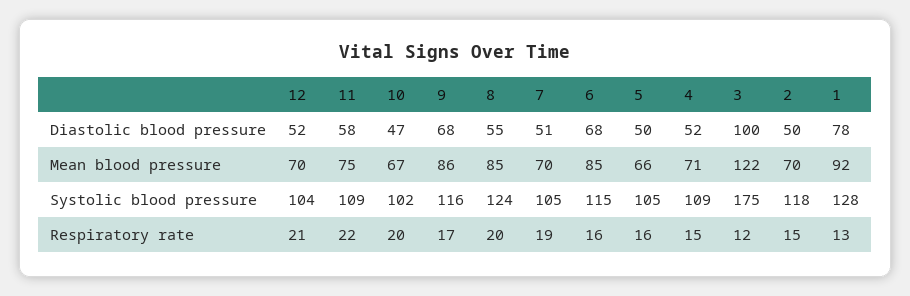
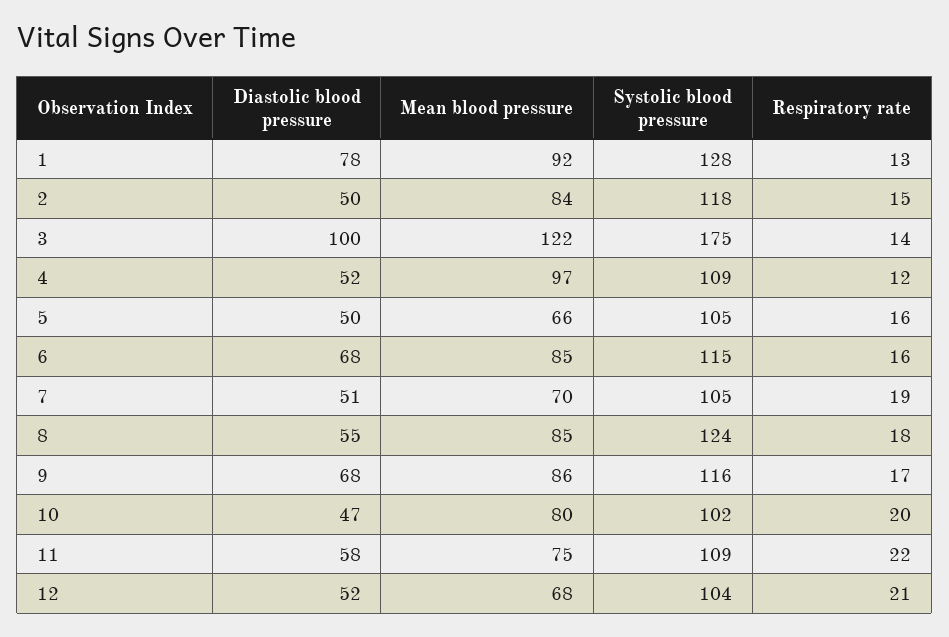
  {
    "12": {
      "Diastolic blood pressure": 52,
-     "Mean blood pressure": 70,
+     "Mean blood pressure": 68,
      "Systolic blood pressure": 104,
      "Respiratory rate": 21
    },
    "11": {
      "Diastolic blood pressure": 58,
      "Mean blood pressure": 75,
      "Systolic blood pressure": 109,
      "Respiratory rate": 22
    },
    "10": {
      "Diastolic blood pressure": 47,
-     "Mean blood pressure": 67,
+     "Mean blood pressure": 80,
      "Systolic blood pressure": 102,
      "Respiratory rate": 20
    },
    "9": {
      "Diastolic blood pressure": 68,
      "Mean blood pressure": 86,
      "Systolic blood pressure": 116,
      "Respiratory rate": 17
    },
    "8": {
      "Diastolic blood pressure": 55,
      "Mean blood pressure": 85,
      "Systolic blood pressure": 124,
-     "Respiratory rate": 20
+     "Respiratory rate": 18
    },
    "7": {
      "Diastolic blood pressure": 51,
      "Mean blood pressure": 70,
      "Systolic blood pressure": 105,
      "Respiratory rate": 19
    },
    "6": {
      "Diastolic blood pressure": 68,
      "Mean blood pressure": 85,
      "Systolic blood pressure": 115,
      "Respiratory rate": 16
    },
    "5": {
      "Diastolic blood pressure": 50,
      "Mean blood pressure": 66,
      "Systolic blood pressure": 105,
      "Respiratory rate": 16
    },
    "4": {
      "Diastolic blood pressure": 52,
-     "Mean blood pressure": 71,
+     "Mean blood pressure": 97,
      "Systolic blood pressure": 109,
-     "Respiratory rate": 15
+     "Respiratory rate": 12
    },
    "3": {
      "Diastolic blood pressure": 100,
      "Mean blood pressure": 122,
      "Systolic blood pressure": 175,
-     "Respiratory rate": 12
+     "Respiratory rate": 14
    },
    "2": {
      "Diastolic blood pressure": 50,
-     "Mean blood pressure": 70,
+     "Mean blood pressure": 84,
      "Systolic blood pressure": 118,
      "Respiratory rate": 15
    },
    "1": {
      "Diastolic blood pressure": 78,
      "Mean blood pressure": 92,
      "Systolic blood pressure": 128,
      "Respiratory rate": 13
    }
  }

